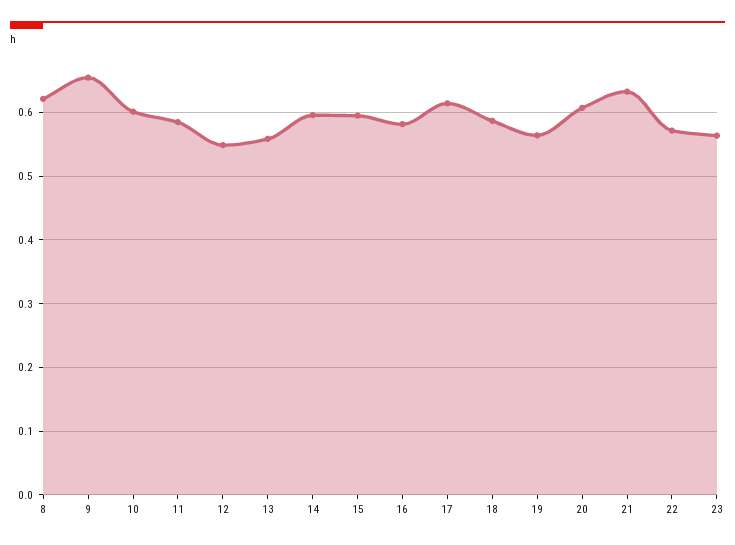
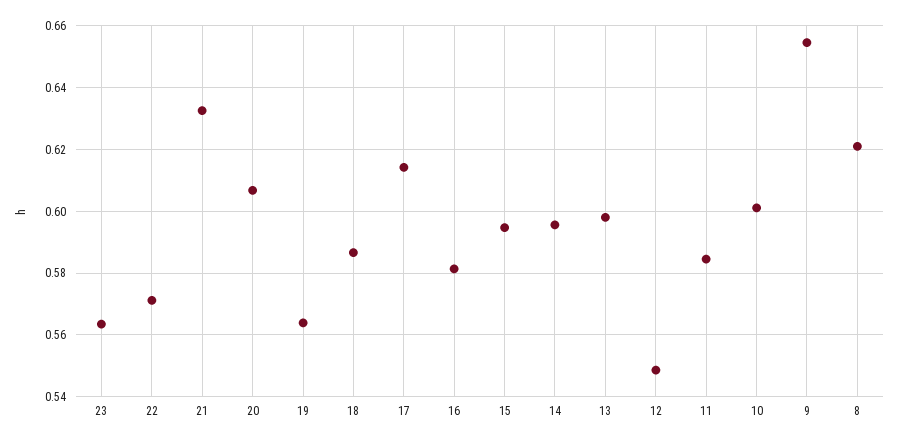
  {
    "8": 0.622,
    "9": 0.654,
    "10": 0.602,
    "11": 0.584,
    "12": 0.548,
-   "13": 0.56,
+   "13": 0.598,
    "14": 0.596,
    "15": 0.594,
    "16": 0.582,
    "17": 0.614,
    "18": 0.586,
    "19": 0.564,
    "20": 0.606,
    "21": 0.632,
    "22": 0.572,
    "23": 0.564
  }

